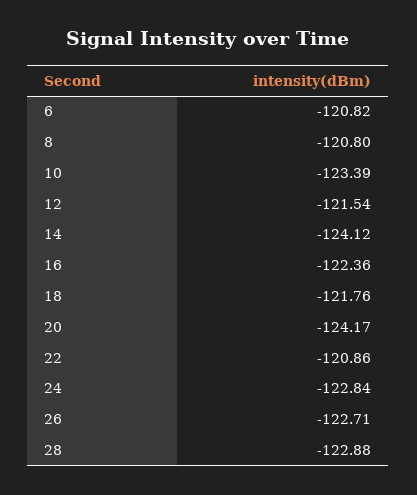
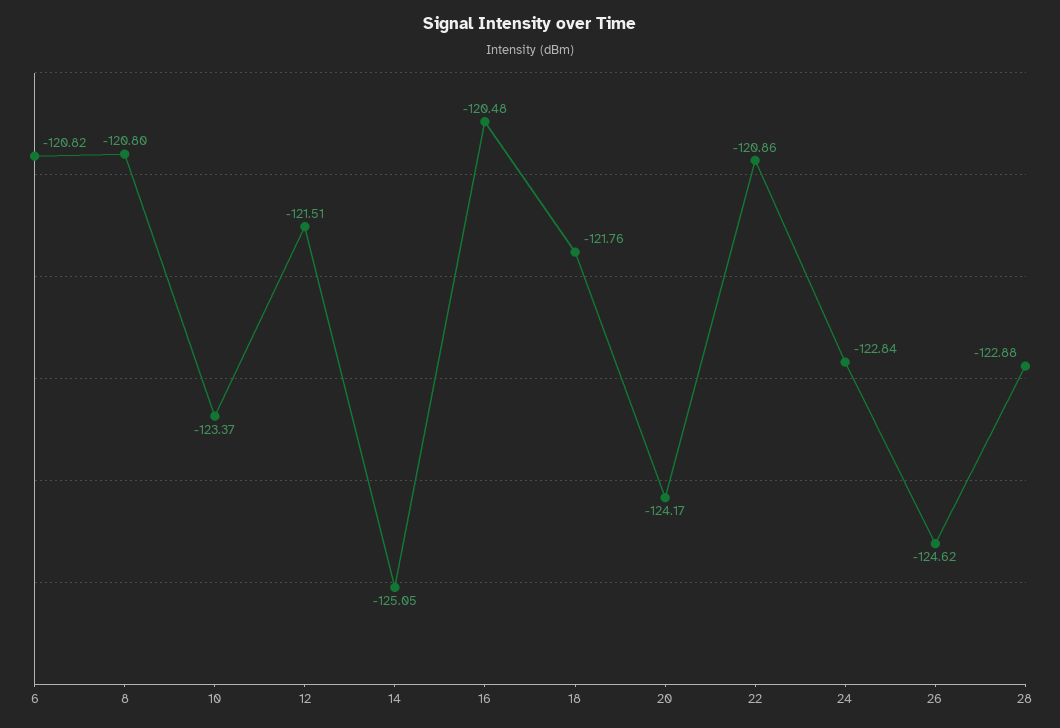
  {
    "6": -120.82,
    "8": -120.8,
-   "10": -123.39,
+   "10": -123.37,
-   "12": -121.54,
+   "12": -121.51,
-   "14": -124.12,
+   "14": -125.05,
-   "16": -122.36,
+   "16": -120.48,
    "18": -121.76,
    "20": -124.17,
    "22": -120.86,
    "24": -122.84,
-   "26": -122.71,
+   "26": -124.62,
    "28": -122.88
  }

